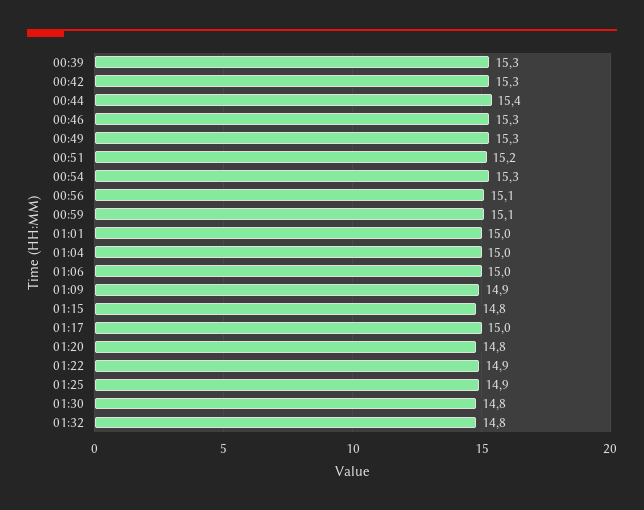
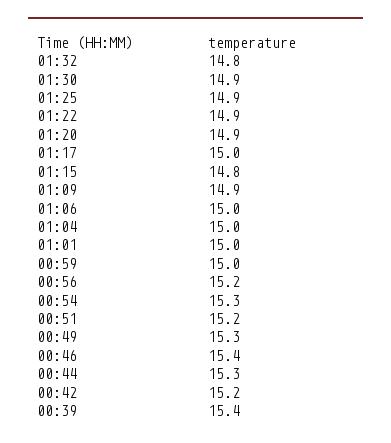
  {
-   "00:39": 15.3,
+   "00:39": 15.4,
-   "00:42": 15.3,
+   "00:42": 15.2,
-   "00:44": 15.4,
+   "00:44": 15.3,
-   "00:46": 15.3,
+   "00:46": 15.4,
    "00:49": 15.3,
    "00:51": 15.2,
    "00:54": 15.3,
-   "00:56": 15.1,
+   "00:56": 15.2,
-   "00:59": 15.1,
+   "00:59": 15,
    "01:01": 15,
    "01:04": 15,
    "01:06": 15,
    "01:09": 14.9,
    "01:15": 14.8,
    "01:17": 15,
-   "01:20": 14.8,
+   "01:20": 14.9,
    "01:22": 14.9,
    "01:25": 14.9,
-   "01:30": 14.8,
+   "01:30": 14.9,
    "01:32": 14.8
  }

